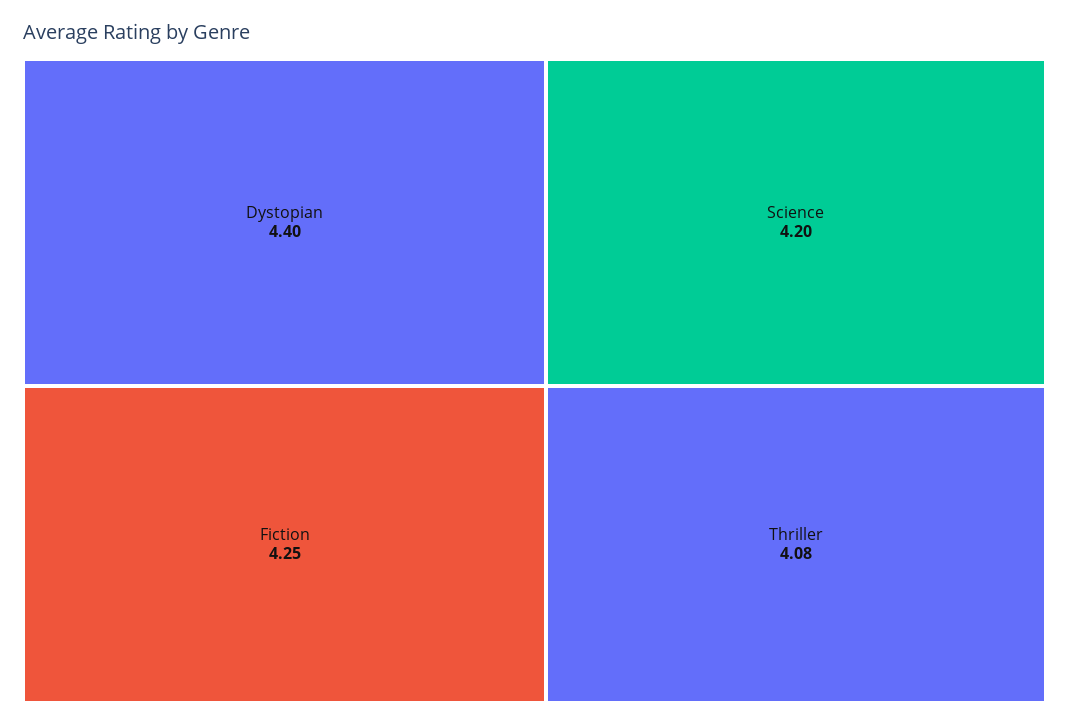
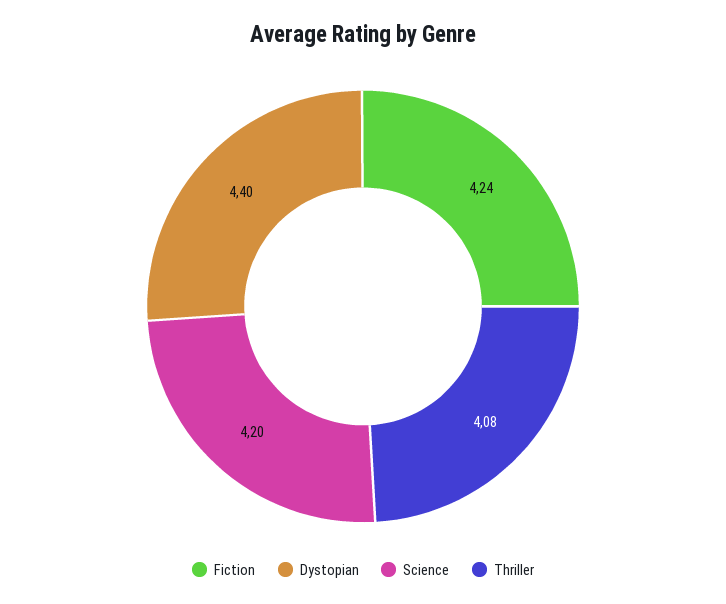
  {
    "Dystopian": 4.4,
-   "Fiction": 4.25,
+   "Fiction": 4.24,
    "Science": 4.2,
    "Thriller": 4.08
  }

